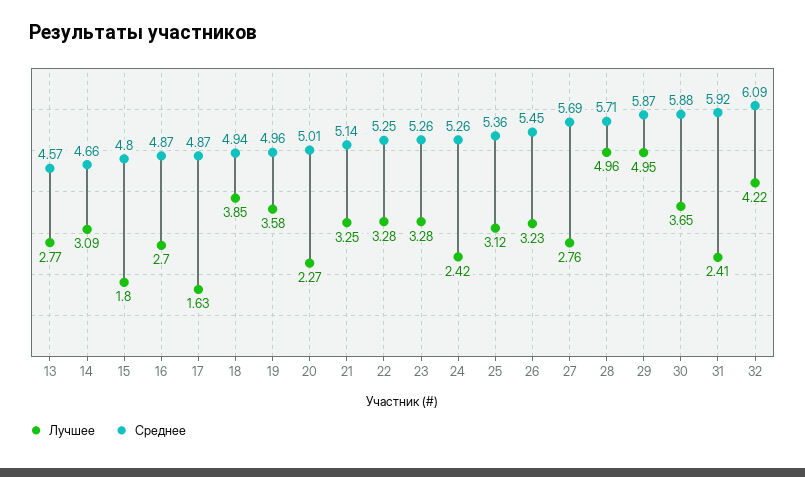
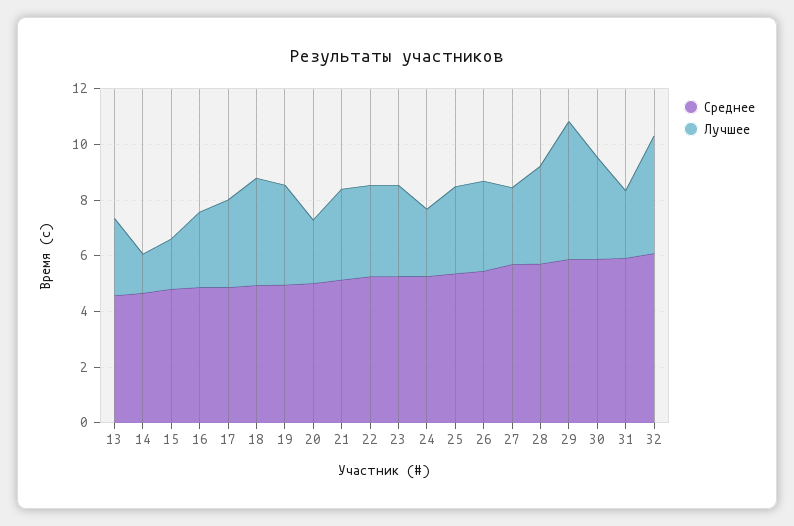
  {
    "Лучшее": {
      "13": 2.77,
-     "14": 3.09,
+     "14": 1.5,
      "15": 1.8,
      "16": 2.7,
-     "17": 1.63,
+     "17": 3,
      "18": 3.85,
      "19": 3.58,
      "20": 2.27,
      "21": 3.25,
      "22": 3.28,
      "23": 3.28,
      "24": 2.42,
      "25": 3.12,
      "26": 3.23,
      "27": 2.76,
-     "28": 4.96,
+     "28": 3.5,
      "29": 4.95,
      "30": 3.65,
      "31": 2.41,
      "32": 4.22
    },
    "Среднее": {
      "13": 4.57,
      "14": 4.66,
      "15": 4.8,
      "16": 4.87,
      "17": 4.87,
      "18": 4.94,
      "19": 4.96,
      "20": 5.01,
      "21": 5.14,
      "22": 5.25,
      "23": 5.26,
      "24": 5.26,
      "25": 5.36,
      "26": 5.45,
      "27": 5.69,
      "28": 5.71,
      "29": 5.87,
      "30": 5.88,
      "31": 5.92,
      "32": 6.09
    }
  }

